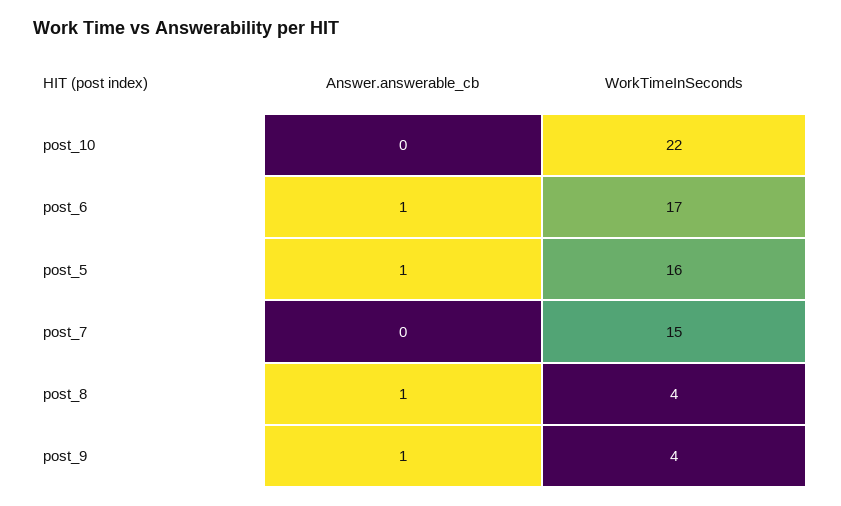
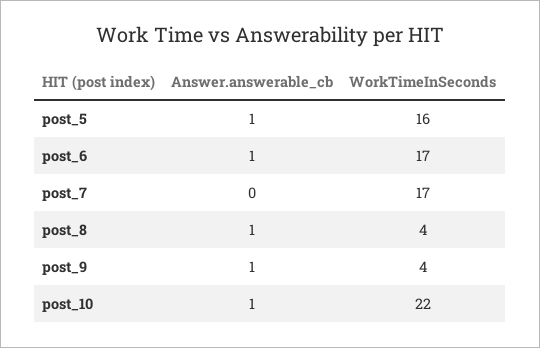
  {
    "Answer.answerable_cb": {
-     "post_10": 0,
+     "post_10": 1,
      "post_6": 1,
      "post_5": 1,
      "post_7": 0,
      "post_8": 1,
      "post_9": 1
    },
    "WorkTimeInSeconds": {
      "post_10": 22,
      "post_6": 17,
      "post_5": 16,
-     "post_7": 15,
+     "post_7": 17,
      "post_8": 4,
      "post_9": 4
    }
  }

